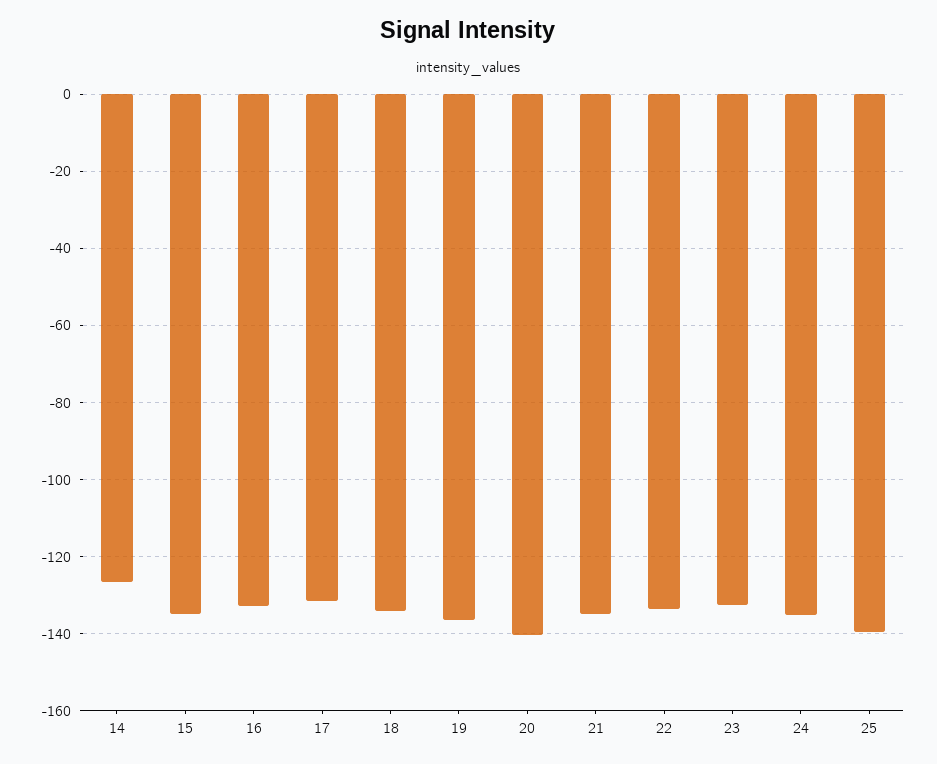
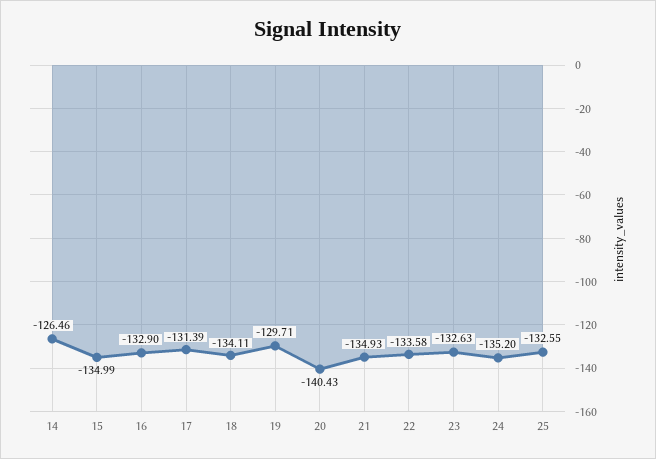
  {
    "14": -126.46,
    "15": -134.99,
    "16": -132.9,
    "17": -131.39,
    "18": -134.11,
-   "19": -136,
+   "19": -129.71,
    "20": -140.43,
    "21": -134.93,
    "22": -133.58,
    "23": -132.63,
    "24": -135.2,
-   "25": -140
+   "25": -132.55
  }

